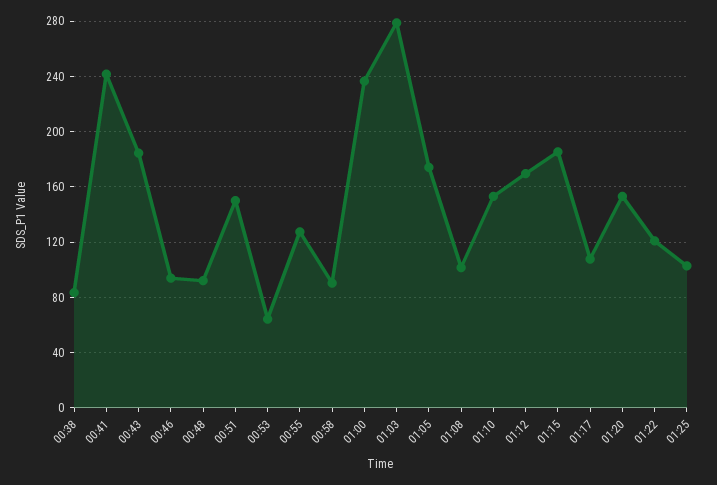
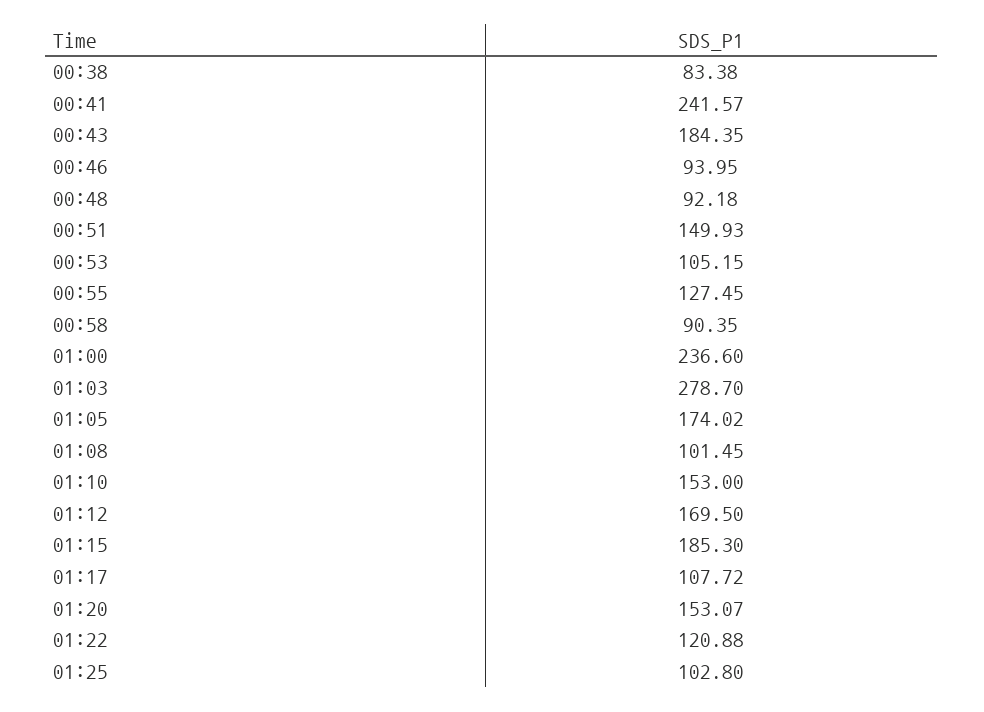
  {
    "00:38": 83.38,
    "00:41": 241.57,
    "00:43": 184.35,
    "00:46": 93.95,
    "00:48": 92.18,
    "00:51": 149.93,
-   "00:53": 65,
+   "00:53": 105.15,
    "00:55": 127.45,
    "00:58": 90.35,
    "01:00": 236.6,
    "01:03": 278.7,
    "01:05": 174.02,
    "01:08": 101.45,
    "01:10": 153,
    "01:12": 169.5,
    "01:15": 185.3,
    "01:17": 107.72,
    "01:20": 153.07,
    "01:22": 120.88,
    "01:25": 102.8
  }

